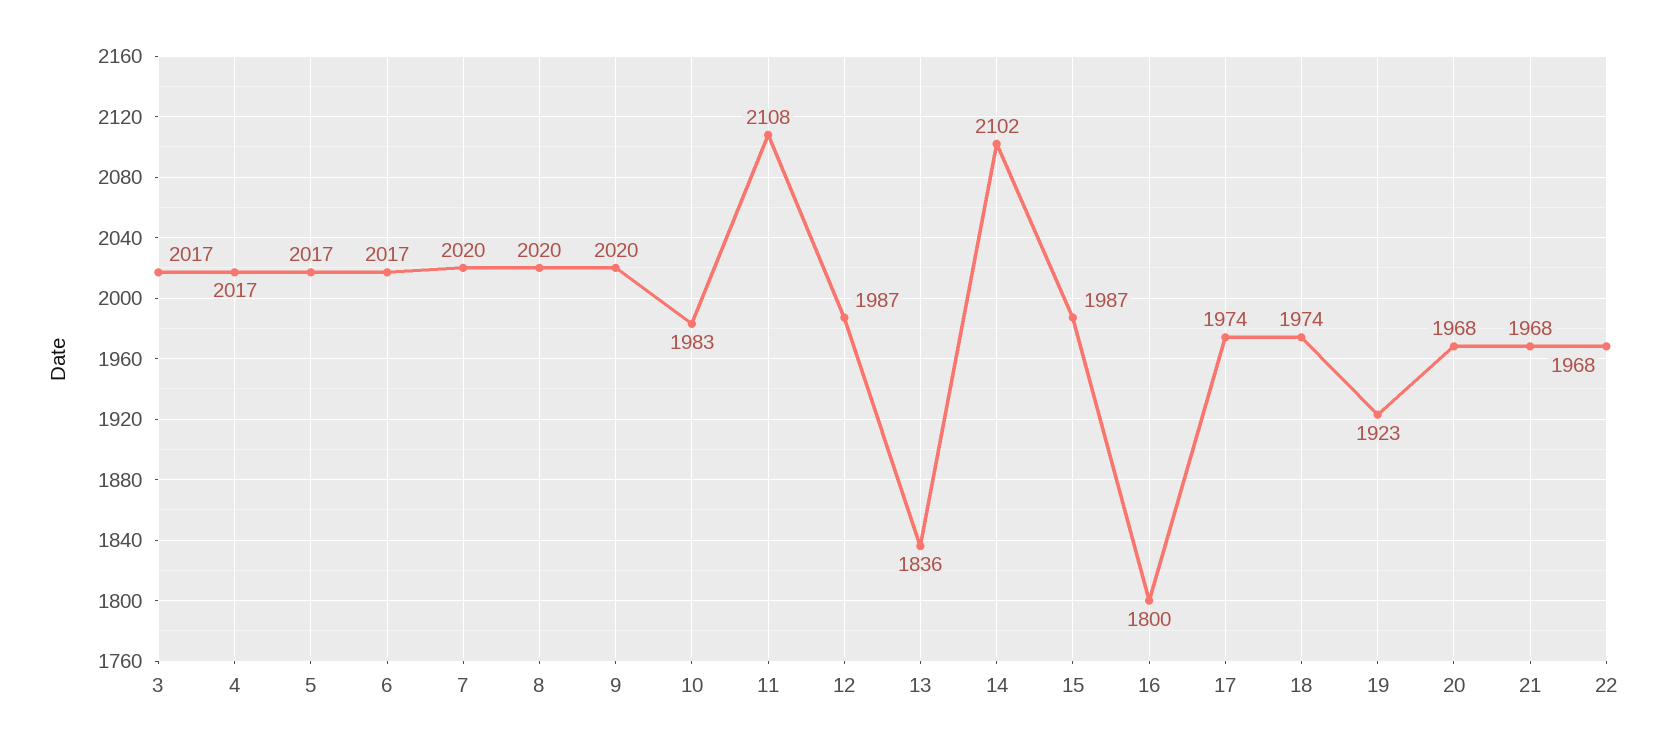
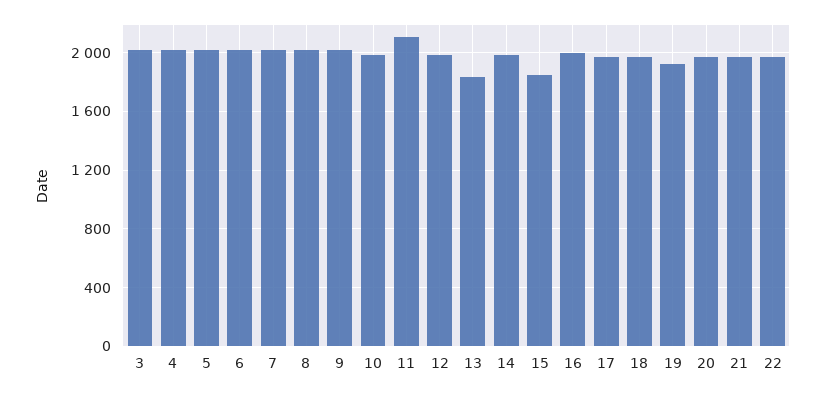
  {
    "3": 2017,
    "4": 2017,
    "5": 2017,
    "6": 2017,
    "7": 2020,
    "8": 2020,
    "9": 2020,
    "10": 1983,
    "11": 2108,
    "12": 1987,
    "13": 1836,
-   "14": 2102,
+   "14": 2000,
-   "15": 1987,
+   "15": 1850,
-   "16": 1800,
+   "16": 2000,
    "17": 1974,
    "18": 1974,
    "19": 1923,
    "20": 1968,
    "21": 1968,
    "22": 1968
  }

